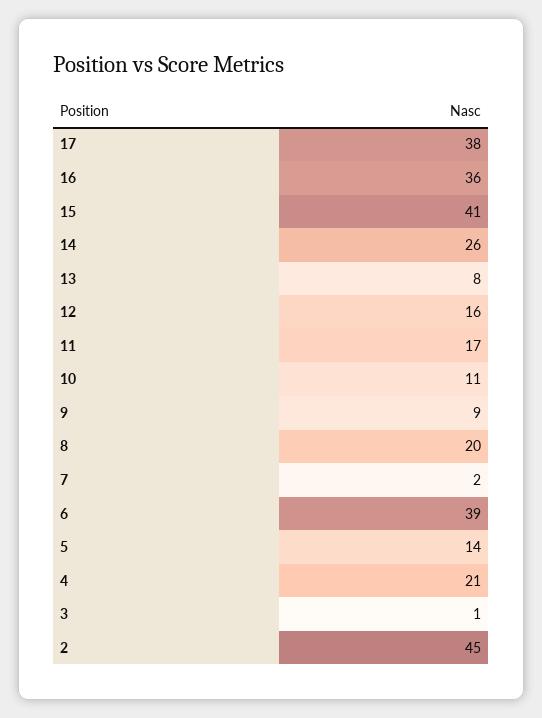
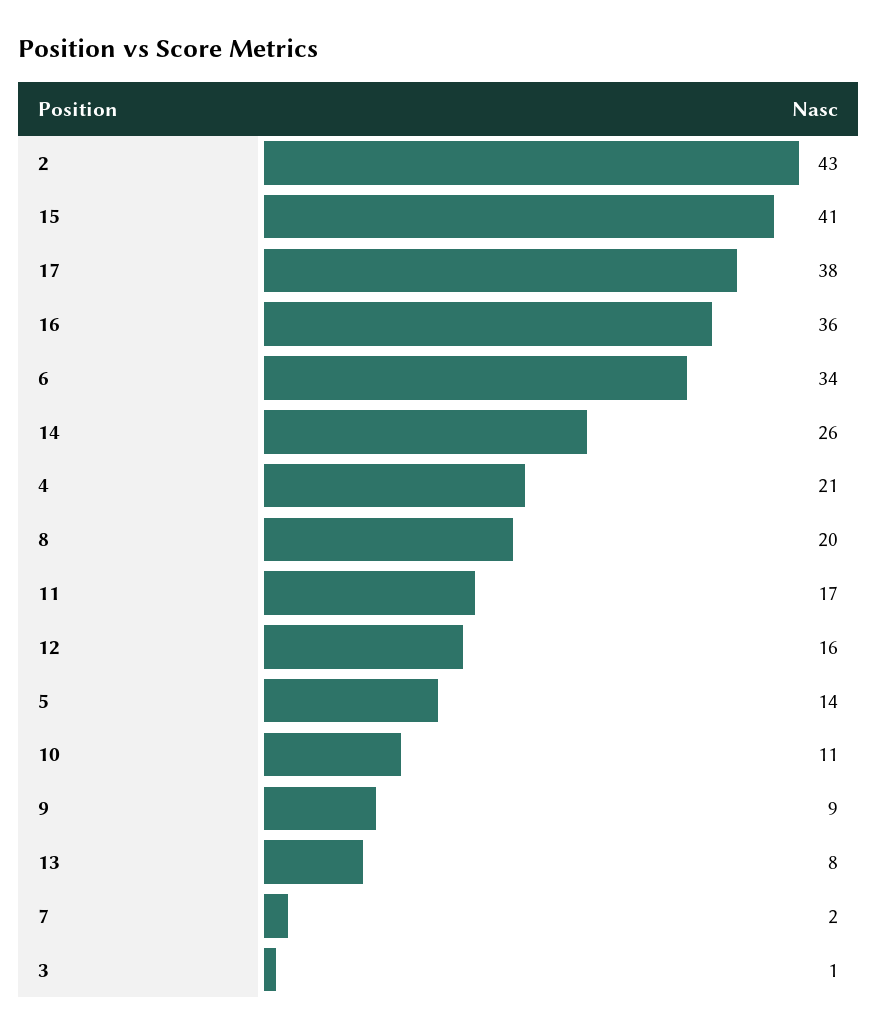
  {
    "17": 38,
    "16": 36,
    "15": 41,
    "14": 26,
    "13": 8,
    "12": 16,
    "11": 17,
    "10": 11,
    "9": 9,
    "8": 20,
    "7": 2,
-   "6": 39,
+   "6": 34,
    "5": 14,
    "4": 21,
    "3": 1,
-   "2": 45
+   "2": 43
  }

